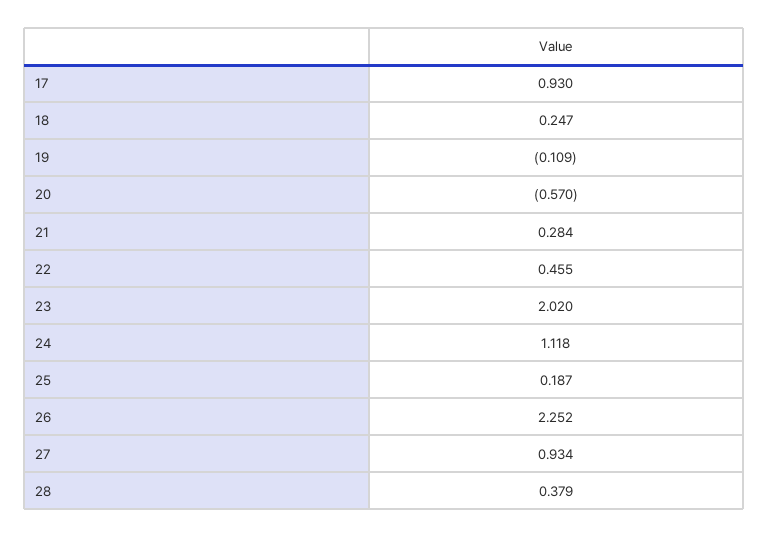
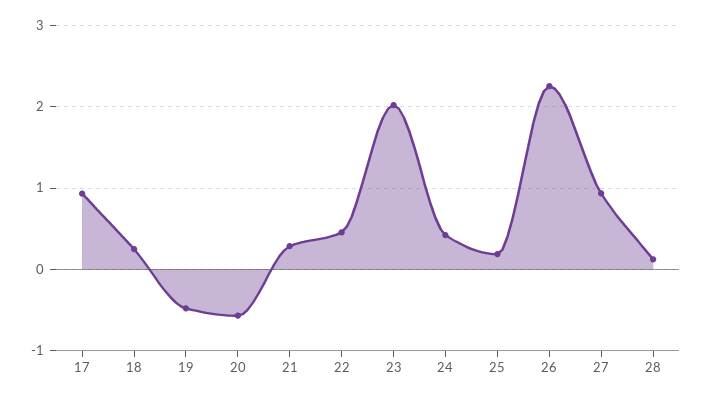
  {
    "17": 0.93,
    "18": 0.247,
-   "19": -0.109,
+   "19": -0.5,
    "20": -0.57,
    "21": 0.284,
    "22": 0.455,
    "23": 2.02,
-   "24": 1.118,
+   "24": 0.4,
    "25": 0.187,
    "26": 2.252,
    "27": 0.934,
-   "28": 0.379
+   "28": 0.1
  }

